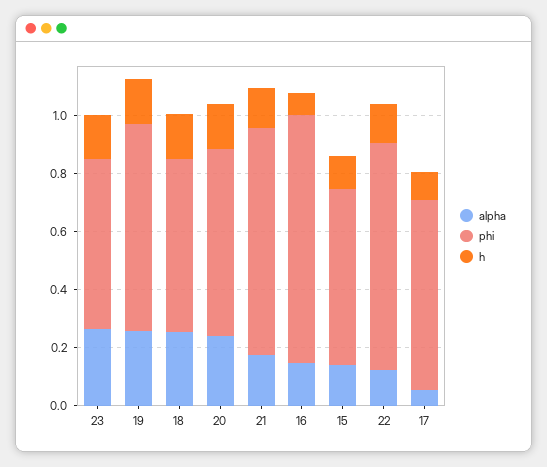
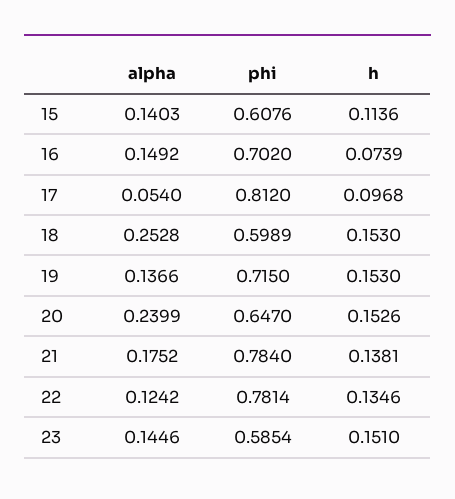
  {
    "alpha": {
-     "23": 0.25,
+     "23": 0.1446,
-     "19": 0.25,
+     "19": 0.1366,
      "18": 0.2528,
      "20": 0.2399,
      "21": 0.1752,
      "16": 0.1492,
      "15": 0.1403,
      "22": 0.1242,
      "17": 0.054
    },
    "phi": {
      "23": 0.5854,
      "19": 0.715,
      "18": 0.5989,
      "20": 0.647,
      "21": 0.784,
-     "16": 0.85,
+     "16": 0.702,
      "15": 0.6076,
      "22": 0.7814,
-     "17": 0.65
+     "17": 0.812
    },
    "h": {
      "23": 0.151,
      "19": 0.153,
      "18": 0.153,
      "20": 0.1526,
      "21": 0.1381,
      "16": 0.0739,
      "15": 0.1136,
      "22": 0.1346,
      "17": 0.0968
    }
  }

